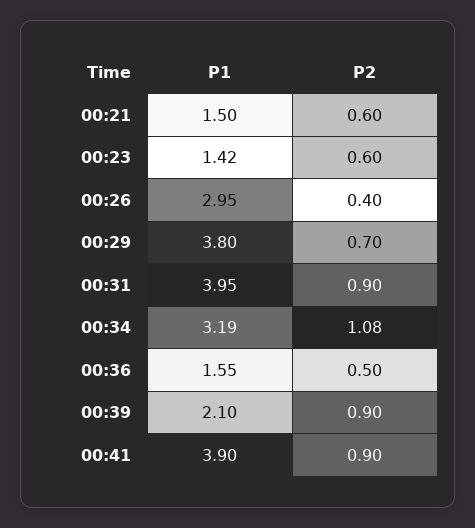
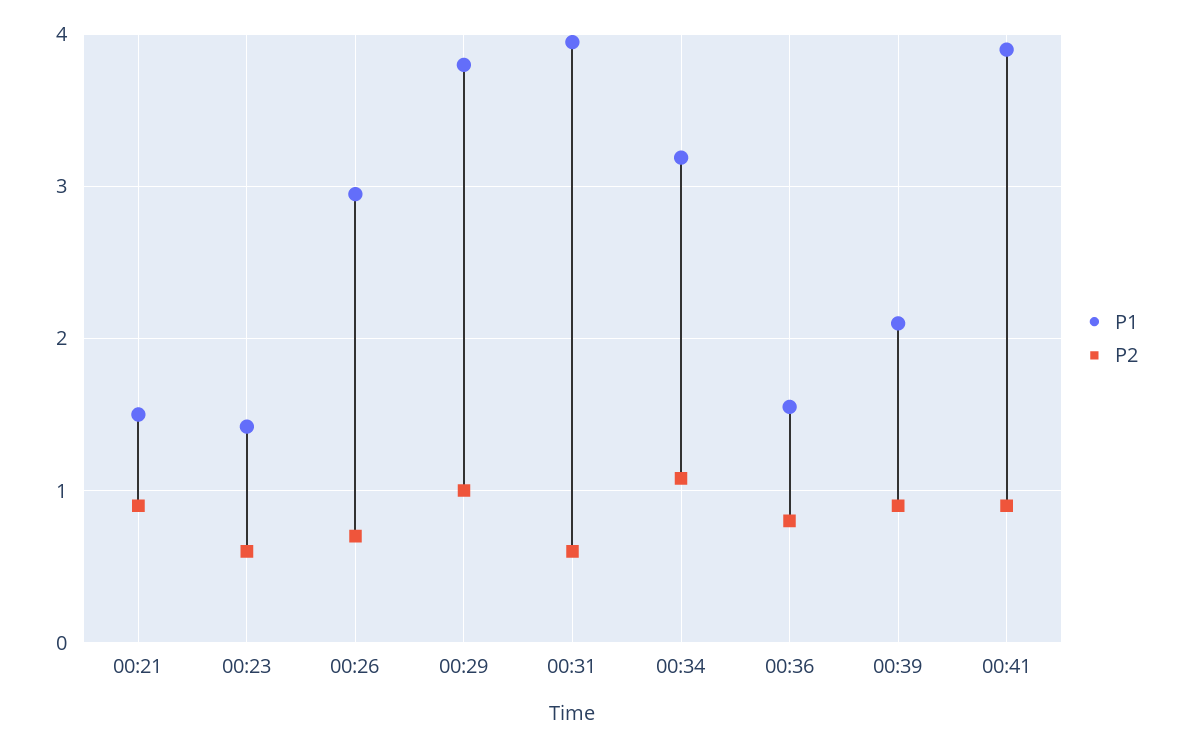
  {
    "P1": {
      "00:21": 1.5,
      "00:23": 1.42,
      "00:26": 2.95,
      "00:29": 3.8,
      "00:31": 3.95,
      "00:34": 3.19,
      "00:36": 1.55,
      "00:39": 2.1,
      "00:41": 3.9
    },
    "P2": {
-     "00:21": 0.6,
+     "00:21": 0.9,
      "00:23": 0.6,
-     "00:26": 0.4,
+     "00:26": 0.7,
-     "00:29": 0.7,
+     "00:29": 1,
-     "00:31": 0.9,
+     "00:31": 0.6,
      "00:34": 1.08,
-     "00:36": 0.5,
+     "00:36": 0.8,
      "00:39": 0.9,
      "00:41": 0.9
    }
  }

